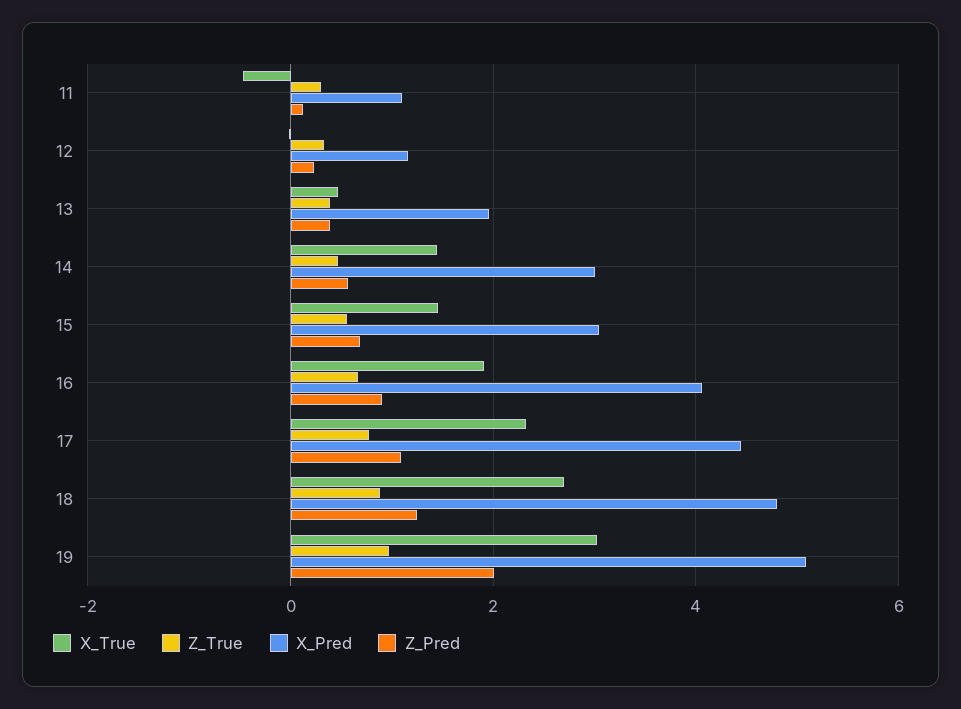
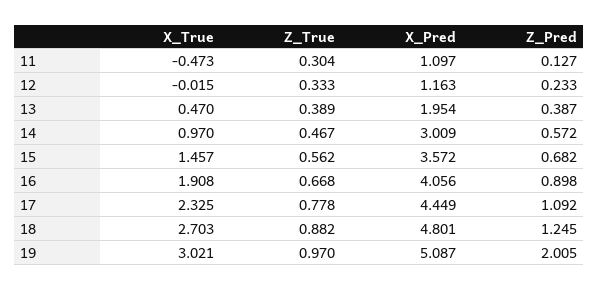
  {
    "X_True": {
      "11": -0.473,
      "12": -0.015,
      "13": 0.47,
-     "14": 1.4,
+     "14": 0.97,
      "15": 1.457,
      "16": 1.908,
      "17": 2.325,
      "18": 2.703,
      "19": 3.021
    },
    "Z_True": {
      "11": 0.304,
      "12": 0.333,
      "13": 0.389,
      "14": 0.467,
      "15": 0.562,
      "16": 0.668,
      "17": 0.778,
      "18": 0.882,
      "19": 0.97
    },
    "X_Pred": {
      "11": 1.097,
      "12": 1.163,
      "13": 1.954,
      "14": 3.009,
-     "15": 3,
+     "15": 3.572,
      "16": 4.056,
      "17": 4.449,
      "18": 4.801,
      "19": 5.087
    },
    "Z_Pred": {
      "11": 0.127,
      "12": 0.233,
      "13": 0.387,
      "14": 0.572,
      "15": 0.682,
      "16": 0.898,
      "17": 1.092,
      "18": 1.245,
      "19": 2.005
    }
  }

